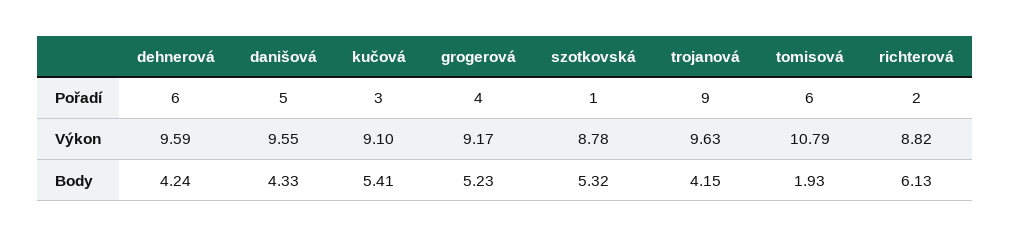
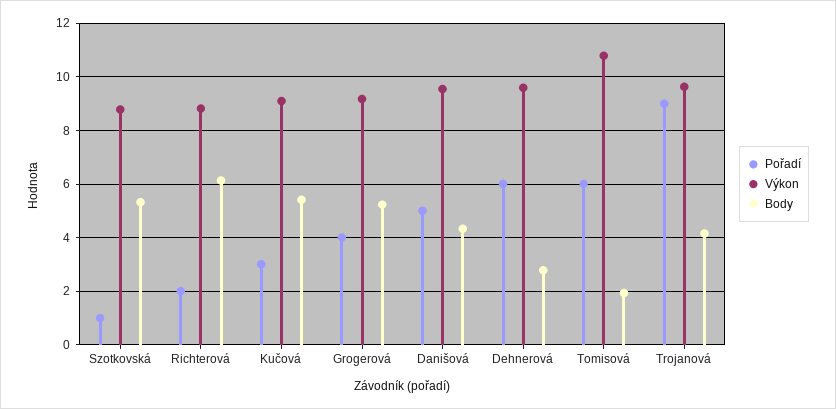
  {
    "Pořadí": {
      "dehnerová": 6,
      "danišová": 5,
      "kučová": 3,
      "grogerová": 4,
      "szotkovská": 1,
      "trojanová": 9,
      "tomisová": 6,
      "richterová": 2
    },
    "Výkon": {
      "dehnerová": 9.59,
      "danišová": 9.55,
      "kučová": 9.1,
      "grogerová": 9.17,
      "szotkovská": 8.78,
      "trojanová": 9.63,
      "tomisová": 10.79,
      "richterová": 8.82
    },
    "Body": {
-     "dehnerová": 4.24,
+     "dehnerová": 2.75,
      "danišová": 4.33,
      "kučová": 5.41,
      "grogerová": 5.23,
      "szotkovská": 5.32,
      "trojanová": 4.15,
      "tomisová": 1.93,
      "richterová": 6.13
    }
  }

